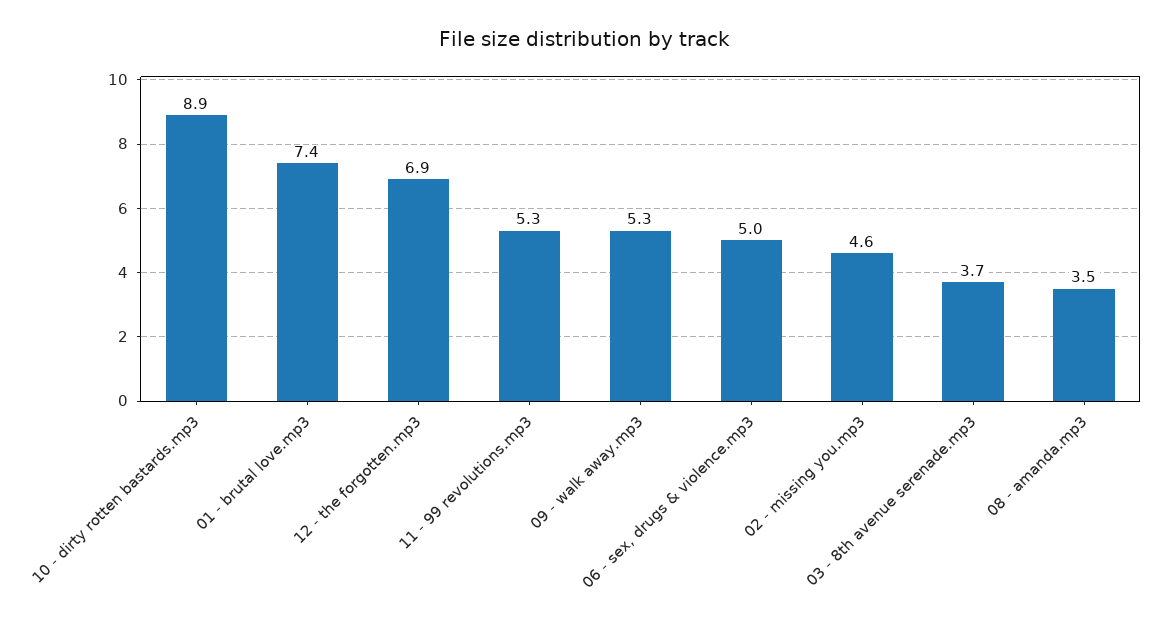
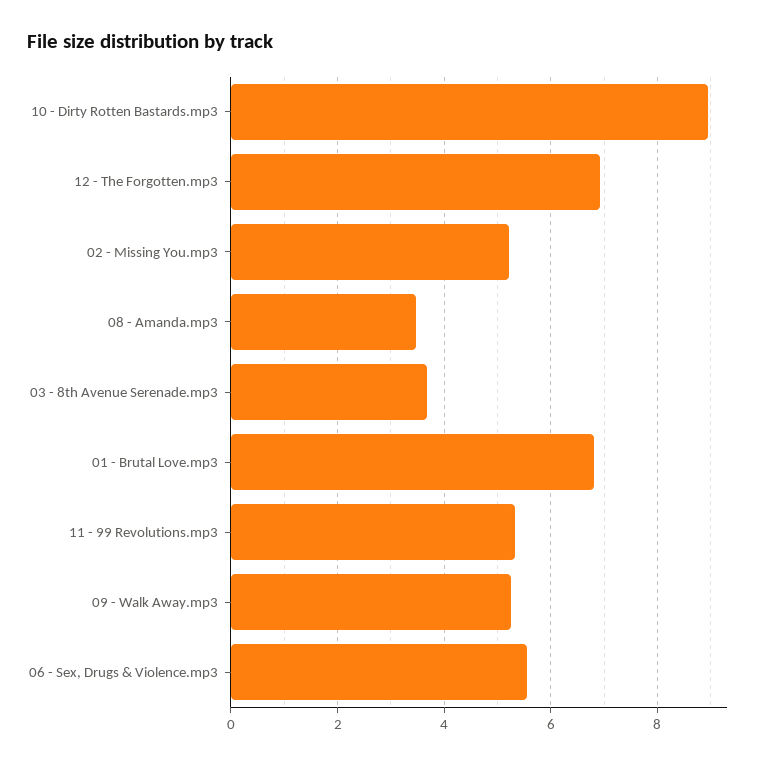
  {
    "10 - dirty rotten bastards.mp3": 8.9,
-   "01 - brutal love.mp3": 7.4,
+   "01 - brutal love.mp3": 6.8,
    "12 - the forgotten.mp3": 6.9,
    "11 - 99 revolutions.mp3": 5.3,
    "09 - walk away.mp3": 5.3,
-   "06 - sex, drugs & violence.mp3": 5,
+   "06 - sex, drugs & violence.mp3": 5.6,
-   "02 - missing you.mp3": 4.6,
+   "02 - missing you.mp3": 5.2,
    "03 - 8th avenue serenade.mp3": 3.7,
    "08 - amanda.mp3": 3.5
  }

